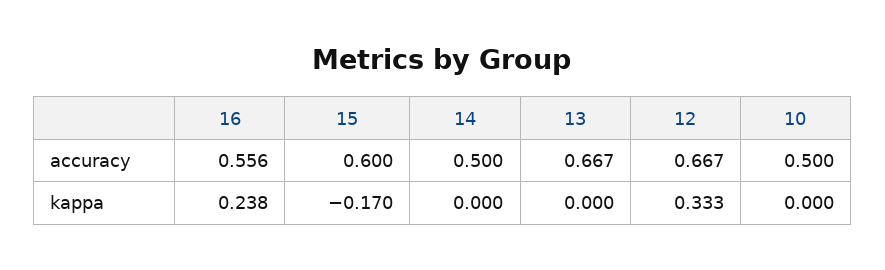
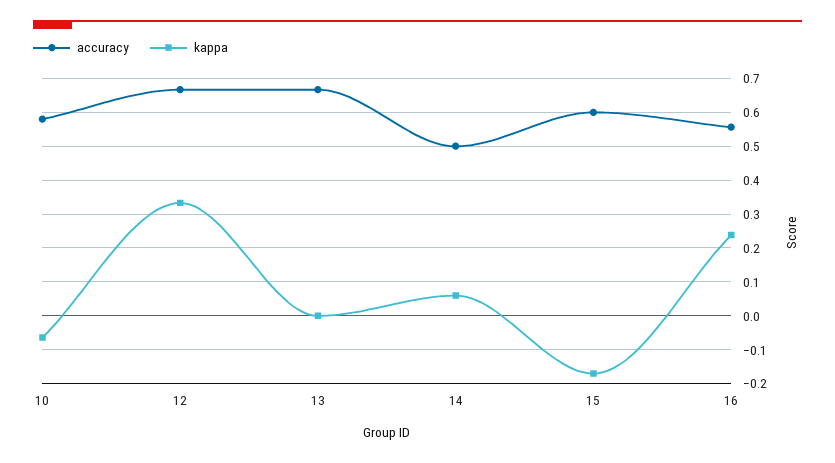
  {
    "accuracy": {
      "16": 0.556,
      "15": 0.6,
      "14": 0.5,
      "13": 0.667,
      "12": 0.667,
-     "10": 0.5
+     "10": 0.58
    },
    "kappa": {
      "16": 0.238,
      "15": -0.17,
-     "14": 0,
+     "14": 0.06,
      "13": 0,
      "12": 0.333,
-     "10": 0
+     "10": -0.06
    }
  }

